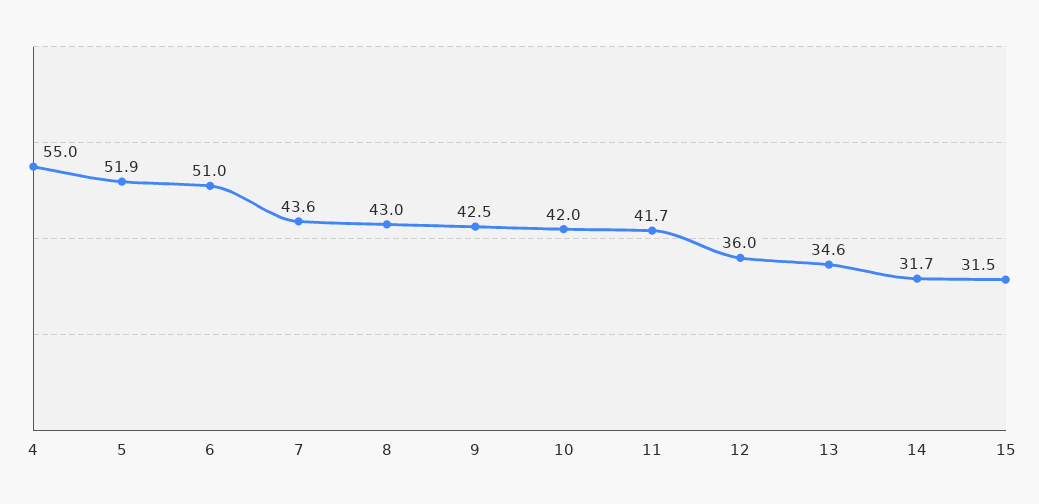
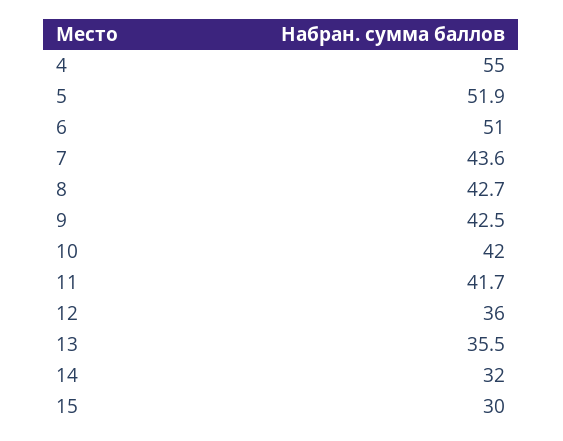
  {
    "4": 55,
    "5": 51.9,
    "6": 51,
    "7": 43.6,
-   "8": 43,
+   "8": 42.7,
    "9": 42.5,
    "10": 42,
    "11": 41.7,
    "12": 36,
-   "13": 34.6,
+   "13": 35.5,
-   "14": 31.7,
+   "14": 32,
-   "15": 31.5
+   "15": 30
  }

